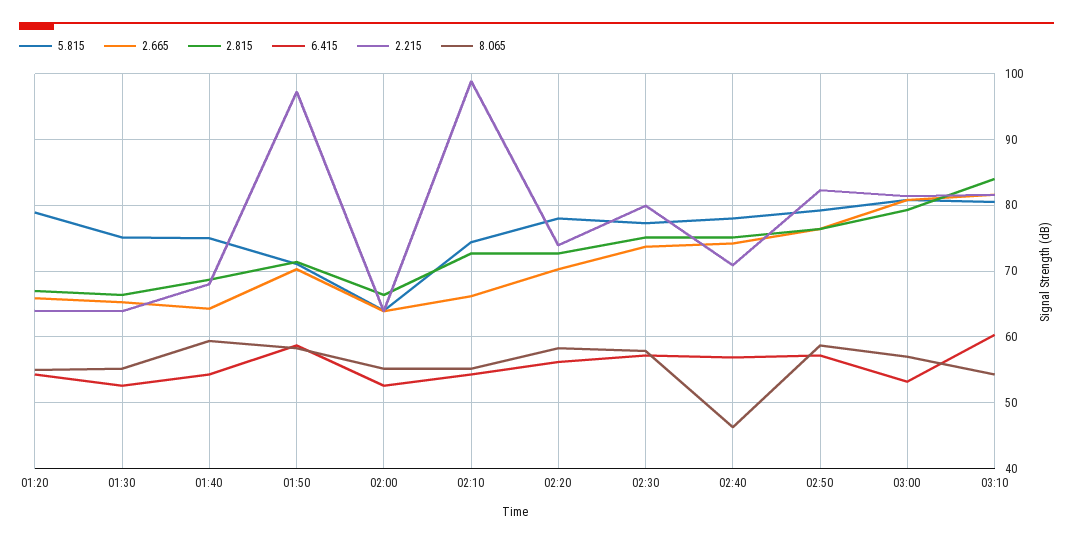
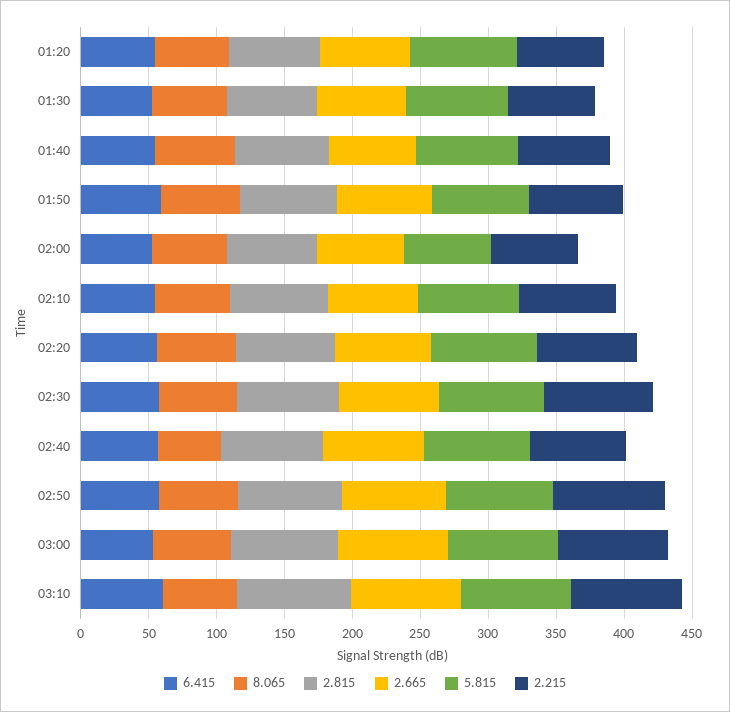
  {
    "5.815": {
      "01:20": 79,
      "01:30": 75,
      "01:40": 75,
      "01:50": 71,
      "02:00": 64,
      "02:10": 74,
      "02:20": 78,
      "02:30": 77,
      "02:40": 78,
      "02:50": 79,
      "03:00": 81,
      "03:10": 81
    },
    "2.665": {
      "01:20": 66,
      "01:30": 65,
      "01:40": 64,
      "01:50": 70,
      "02:00": 64,
      "02:10": 66,
      "02:20": 70,
      "02:30": 74,
      "02:40": 74,
      "02:50": 76,
      "03:00": 81,
      "03:10": 82
    },
    "2.815": {
      "01:20": 67,
      "01:30": 66,
      "01:40": 69,
      "01:50": 71,
      "02:00": 66,
      "02:10": 73,
      "02:20": 73,
      "02:30": 75,
      "02:40": 75,
      "02:50": 76,
      "03:00": 79,
      "03:10": 84
    },
    "6.415": {
      "01:20": 54,
      "01:30": 53,
      "01:40": 54,
      "01:50": 59,
      "02:00": 53,
      "02:10": 54,
      "02:20": 56,
      "02:30": 57,
      "02:40": 57,
      "02:50": 57,
      "03:00": 53,
      "03:10": 60
    },
    "2.215": {
      "01:20": 64,
      "01:30": 64,
      "01:40": 68,
-     "01:50": 97,
+     "01:50": 70,
      "02:00": 64,
-     "02:10": 99,
+     "02:10": 70,
      "02:20": 74,
      "02:30": 80,
      "02:40": 71,
      "02:50": 82,
      "03:00": 81,
      "03:10": 82
    },
    "8.065": {
      "01:20": 55,
      "01:30": 55,
      "01:40": 59,
      "01:50": 58,
      "02:00": 55,
      "02:10": 55,
      "02:20": 58,
      "02:30": 58,
      "02:40": 46,
      "02:50": 59,
      "03:00": 57,
      "03:10": 54
    }
  }

